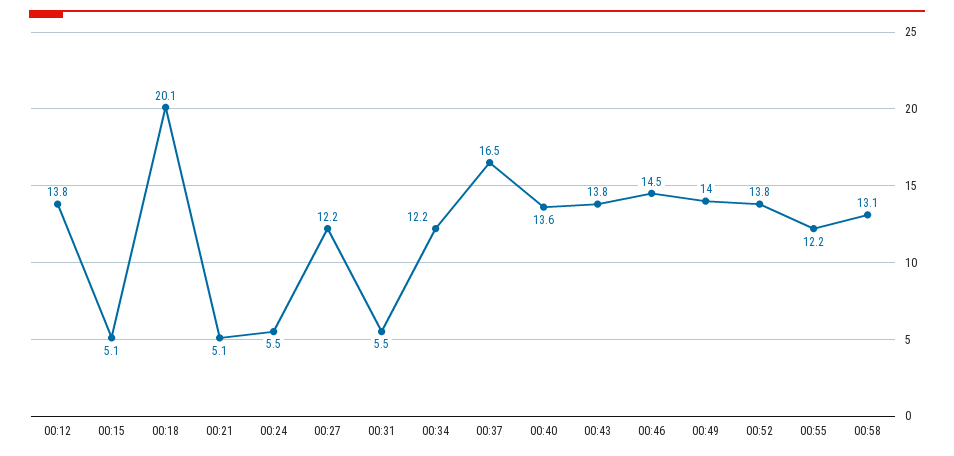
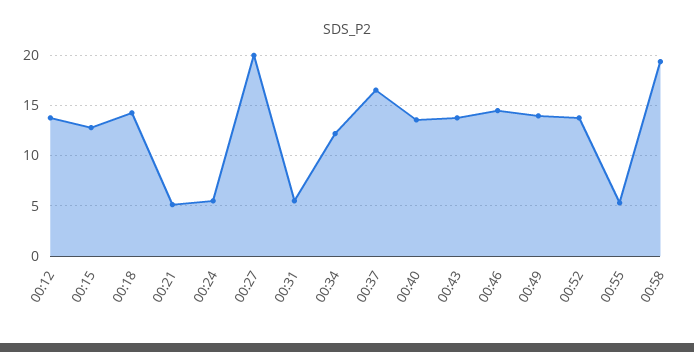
  {
    "00:12": 13.8,
-   "00:15": 5.1,
+   "00:15": 13,
-   "00:18": 20.1,
+   "00:18": 14,
    "00:21": 5.1,
    "00:24": 5.5,
-   "00:27": 12.2,
+   "00:27": 20,
    "00:31": 5.5,
    "00:34": 12.2,
    "00:37": 16.5,
    "00:40": 13.6,
    "00:43": 13.8,
    "00:46": 14.5,
    "00:49": 14,
    "00:52": 13.8,
-   "00:55": 12.2,
+   "00:55": 5,
-   "00:58": 13.1
+   "00:58": 19
  }

